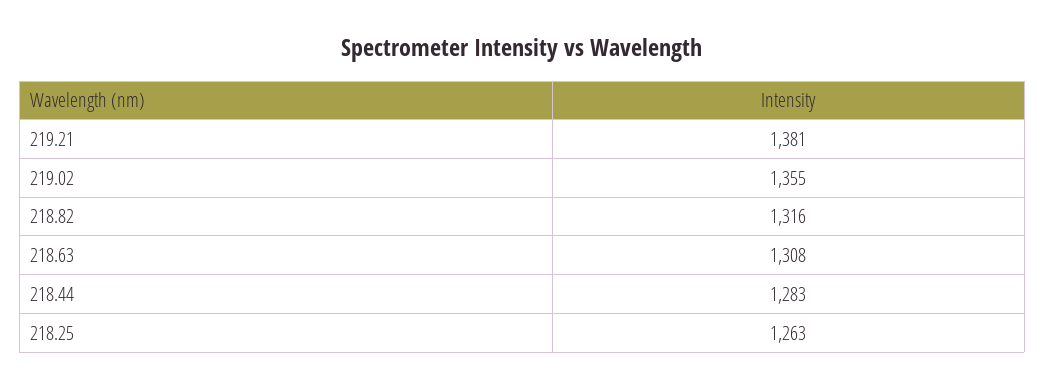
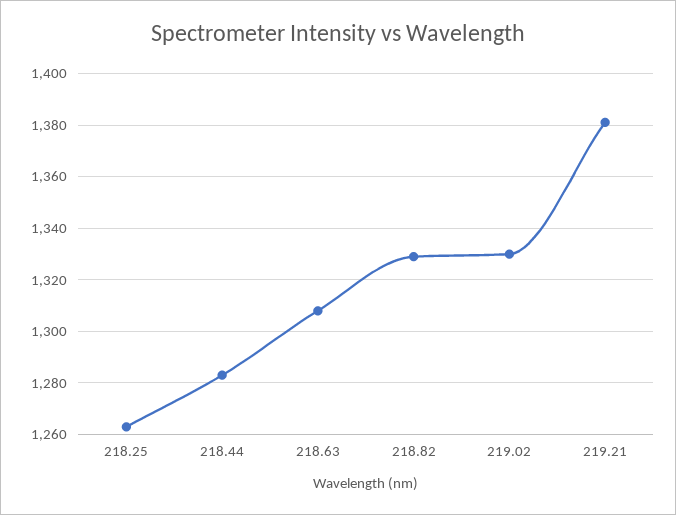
  {
    "219.21": 1381,
-   "219.02": 1355,
+   "219.02": 1330,
-   "218.82": 1316,
+   "218.82": 1330,
    "218.63": 1308,
    "218.44": 1283,
    "218.25": 1263
  }

